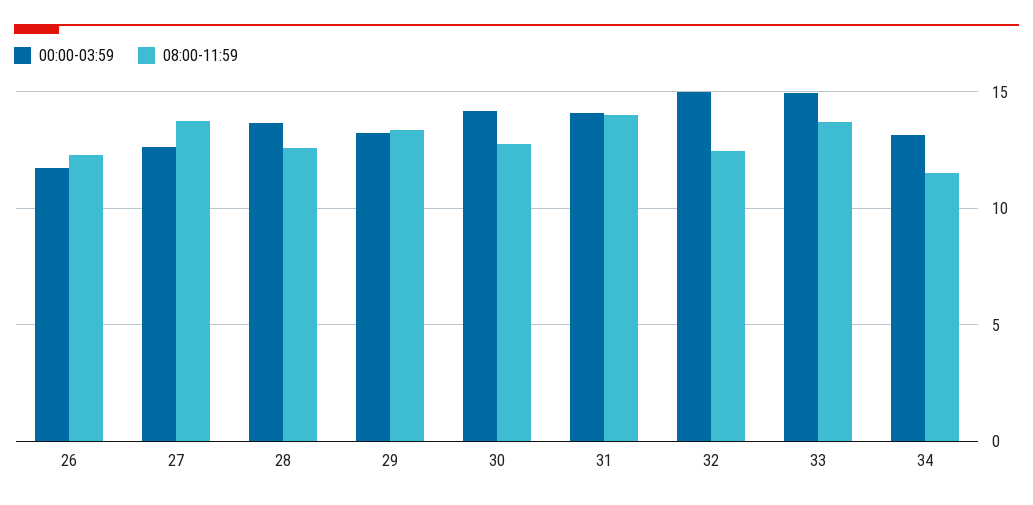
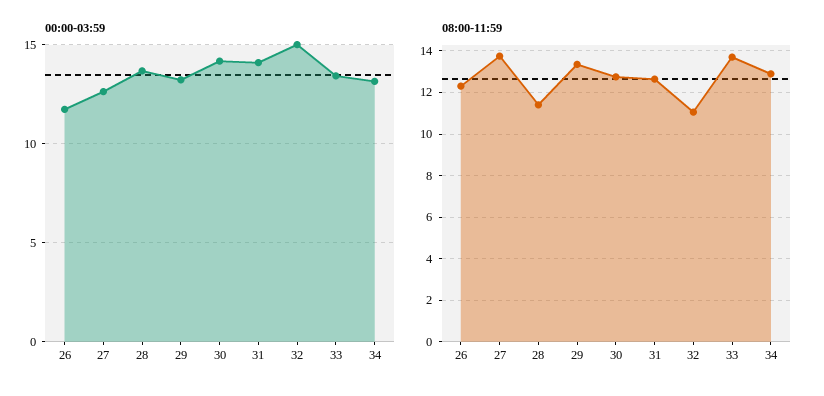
  {
    "00:00-03:59": {
      "26": 11.5,
      "27": 12.5,
      "28": 13.5,
      "29": 13,
      "30": 14,
      "31": 14,
      "32": 15,
-     "33": 15,
+     "33": 13.5,
      "34": 13
    },
    "08:00-11:59": {
      "26": 12.5,
      "27": 14,
-     "28": 12.5,
+     "28": 11.5,
      "29": 13.5,
      "30": 13,
-     "31": 14,
+     "31": 12.5,
-     "32": 12.5,
+     "32": 11,
      "33": 13.5,
-     "34": 11.5
+     "34": 13
    }
  }

